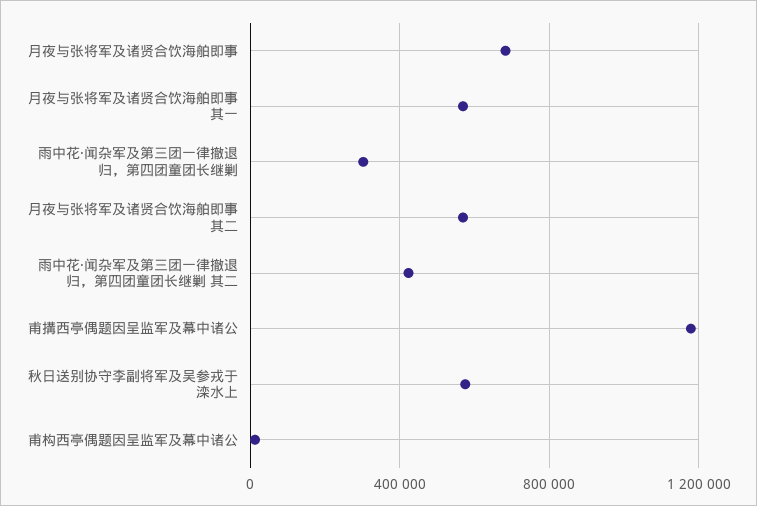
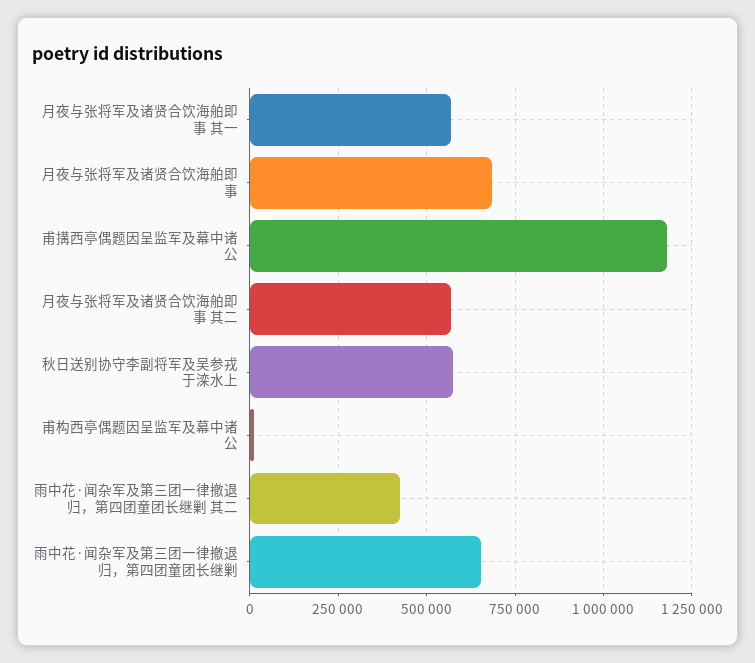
  {
    "月夜与张将军及诸贤合饮海舶即事": 675000,
    "月夜与张将军及诸贤合饮海舶即事 其一": 575000,
-   "雨中花·闻杂军及第三团一律撤退归，第四团童团长继剿": 300000,
+   "雨中花·闻杂军及第三团一律撤退归，第四团童团长继剿": 650000,
    "月夜与张将军及诸贤合饮海舶即事 其二": 575000,
    "雨中花·闻杂军及第三团一律撤退归，第四团童团长继剿 其二": 425000,
    "甫搆西亭偶题因呈监军及幕中诸公": 1175000,
    "秋日送别协守李副将军及吴参戎于滦水上": 575000,
    "甫构西亭偶题因呈监军及幕中诸公": 25000
  }

